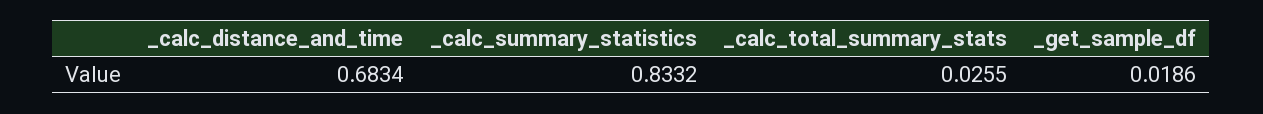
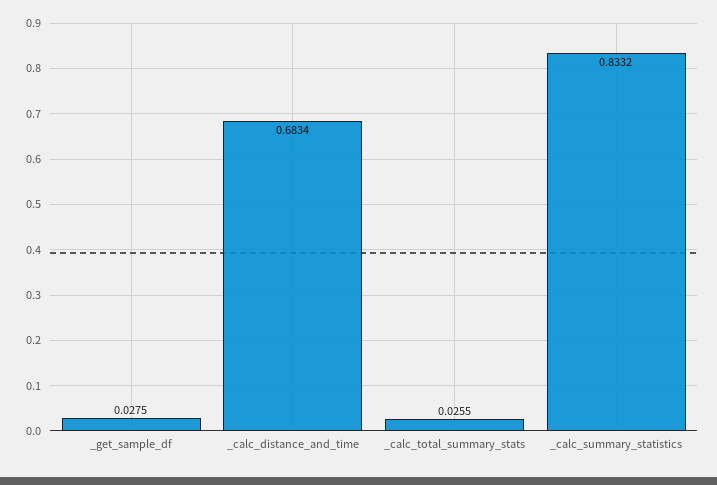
  {
    "_calc_distance_and_time": 0.6834,
    "_calc_summary_statistics": 0.8332,
    "_calc_total_summary_stats": 0.0255,
-   "_get_sample_df": 0.0186
+   "_get_sample_df": 0.0275
  }

